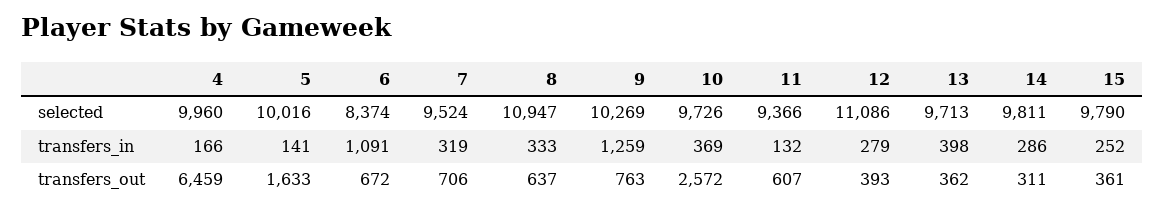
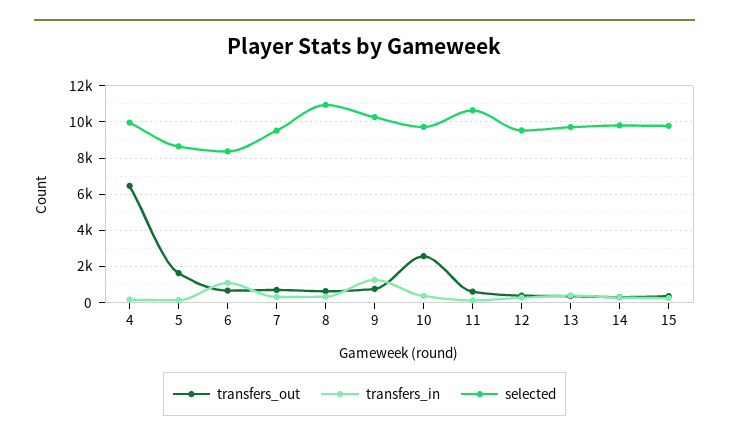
  {
    "selected": {
      "4": 9960,
-     "5": 10016,
+     "5": 8500,
      "6": 8374,
      "7": 9524,
      "8": 10947,
      "9": 10269,
      "10": 9726,
-     "11": 9366,
+     "11": 10500,
-     "12": 11086,
+     "12": 9500,
      "13": 9713,
      "14": 9811,
      "15": 9790
    },
    "transfers_in": {
      "4": 166,
      "5": 141,
      "6": 1091,
      "7": 319,
      "8": 333,
      "9": 1259,
      "10": 369,
      "11": 132,
      "12": 279,
      "13": 398,
      "14": 286,
      "15": 252
    },
    "transfers_out": {
      "4": 6459,
      "5": 1633,
      "6": 672,
      "7": 706,
      "8": 637,
      "9": 763,
      "10": 2572,
      "11": 607,
      "12": 393,
      "13": 362,
      "14": 311,
      "15": 361
    }
  }

